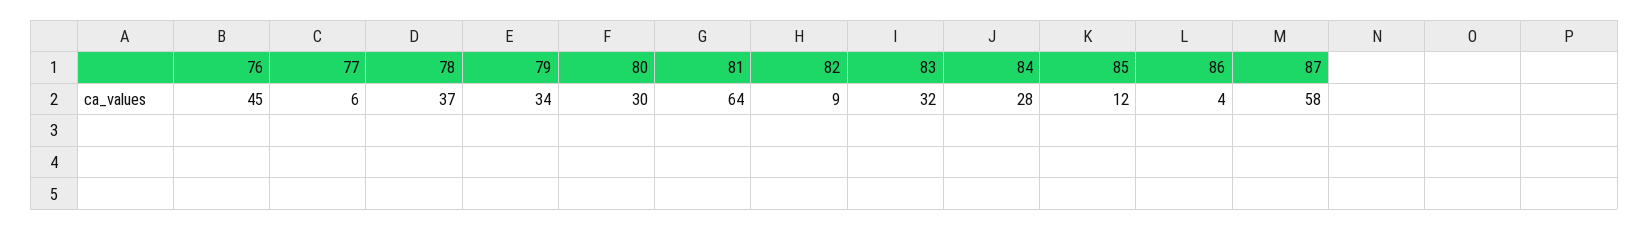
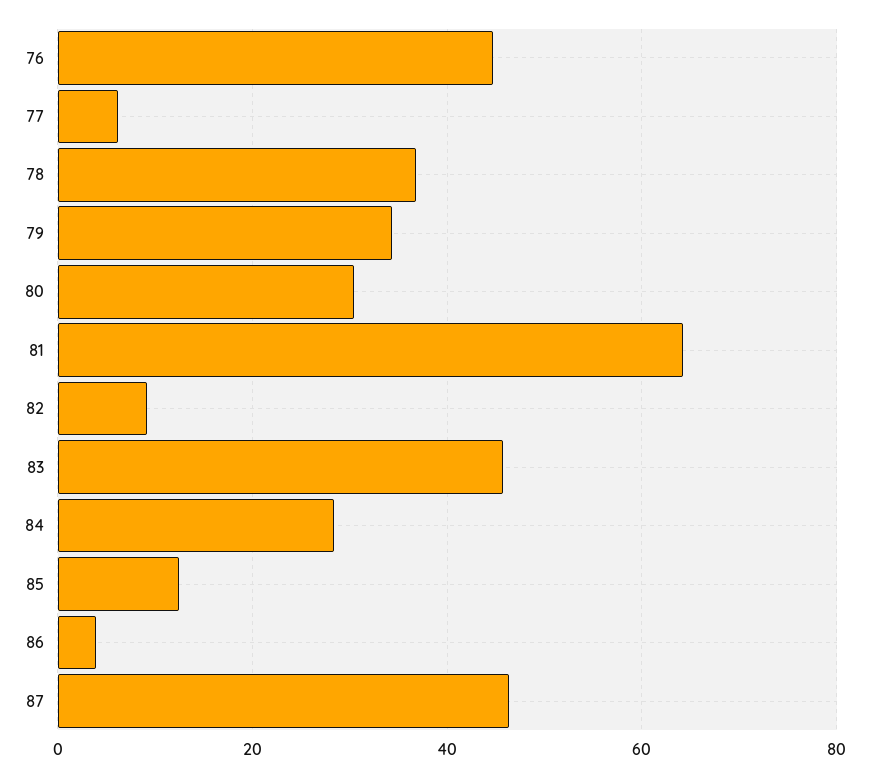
  {
    "76": 45,
    "77": 6,
    "78": 37,
    "79": 34,
    "80": 30,
    "81": 64,
    "82": 9,
-   "83": 32,
+   "83": 46,
    "84": 28,
    "85": 12,
    "86": 4,
-   "87": 58
+   "87": 46
  }

